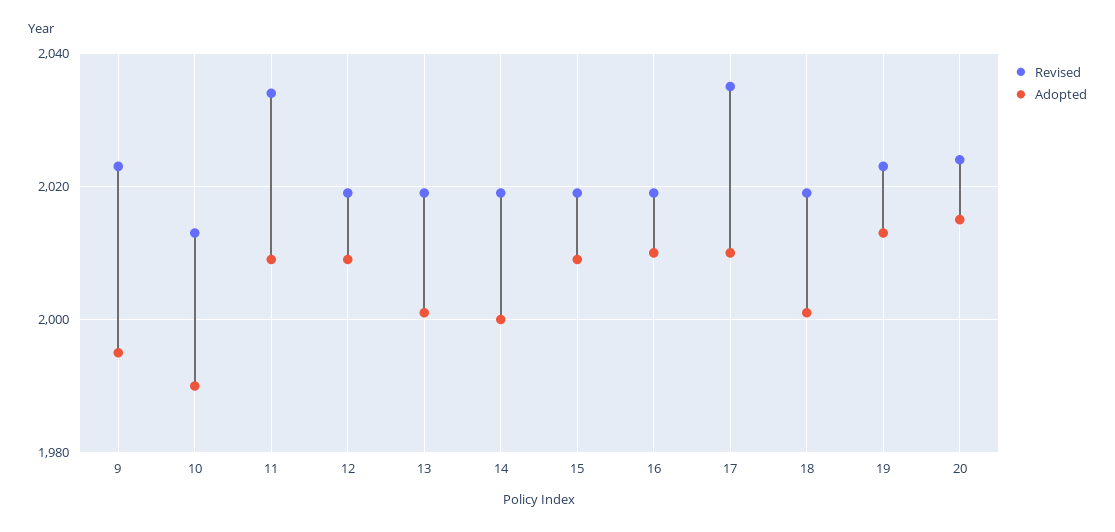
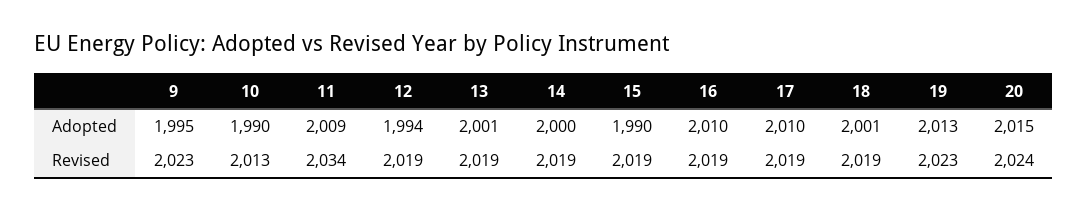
  {
    "Revised": {
      "9": 2023,
      "10": 2013,
      "11": 2034,
      "12": 2019,
      "13": 2019,
      "14": 2019,
      "15": 2019,
      "16": 2019,
-     "17": 2035,
+     "17": 2019,
      "18": 2019,
      "19": 2023,
      "20": 2024
    },
    "Adopted": {
      "9": 1995,
      "10": 1990,
      "11": 2009,
-     "12": 2010,
+     "12": 1994,
      "13": 2001,
      "14": 2000,
-     "15": 2010,
+     "15": 1990,
      "16": 2010,
      "17": 2010,
      "18": 2001,
      "19": 2013,
      "20": 2015
    }
  }

